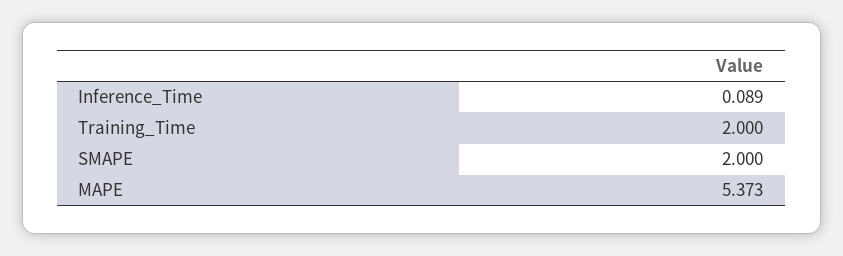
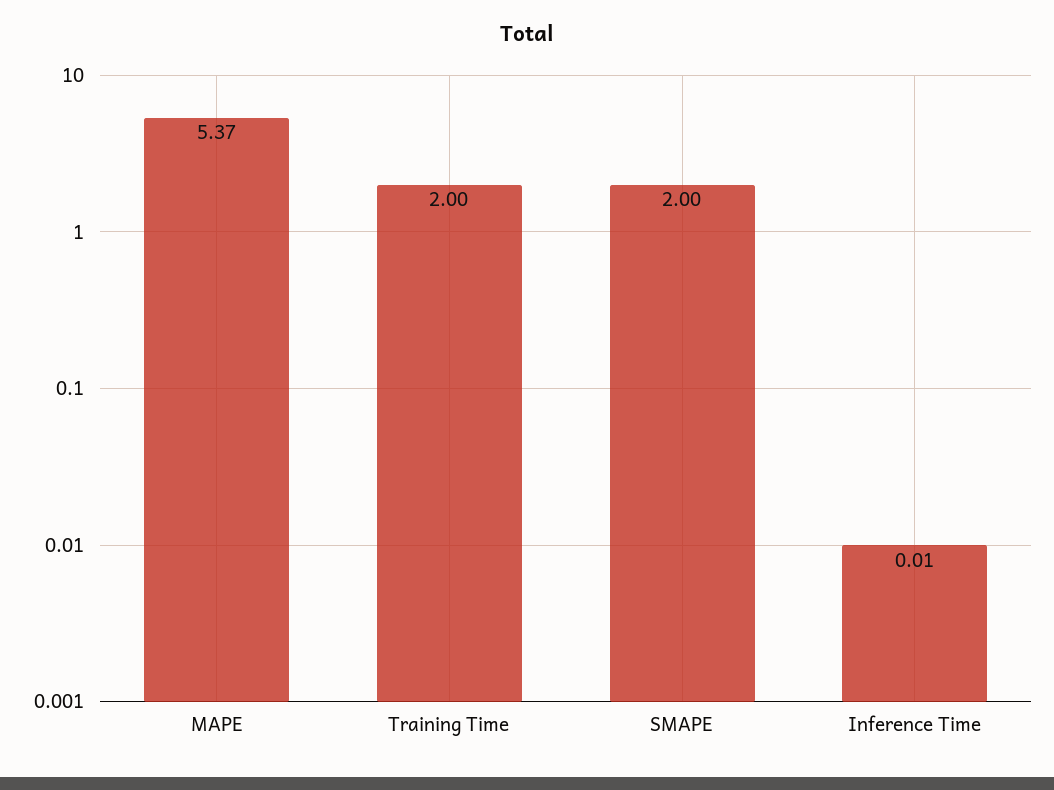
  {
-   "Inference_Time": 0.089,
+   "Inference_Time": 0.01,
    "Training_Time": 2,
    "SMAPE": 2,
    "MAPE": 5.373
  }

